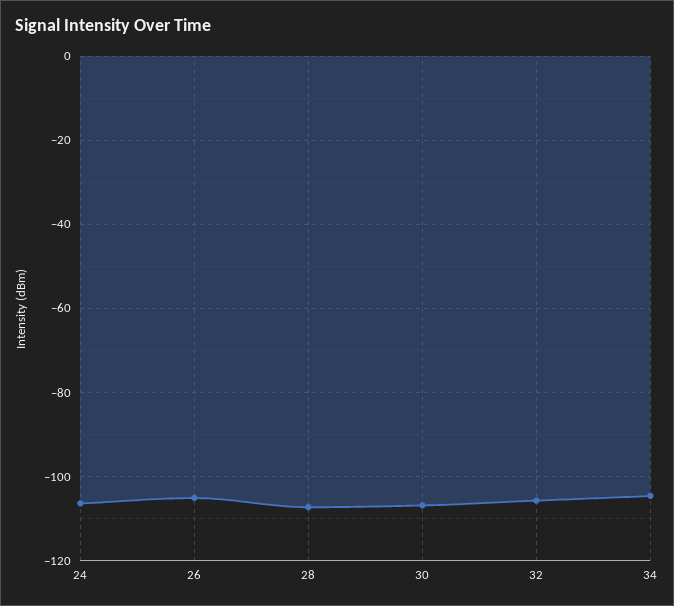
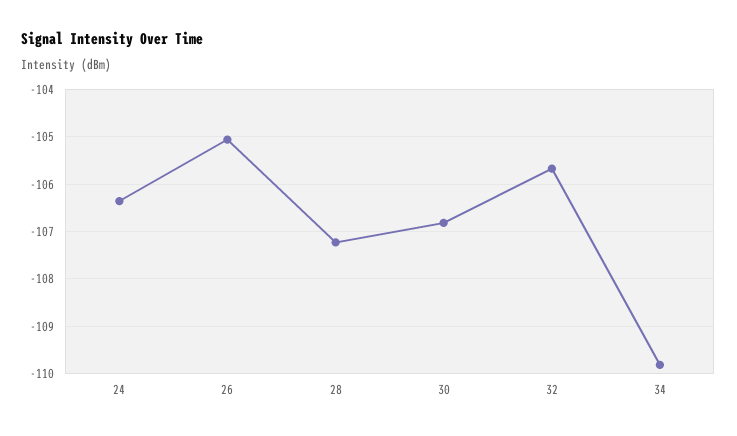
  {
    "24": -106.4,
    "26": -105,
    "28": -107.2,
    "30": -106.8,
    "32": -105.6,
-   "34": -104
+   "34": -109.8
  }

